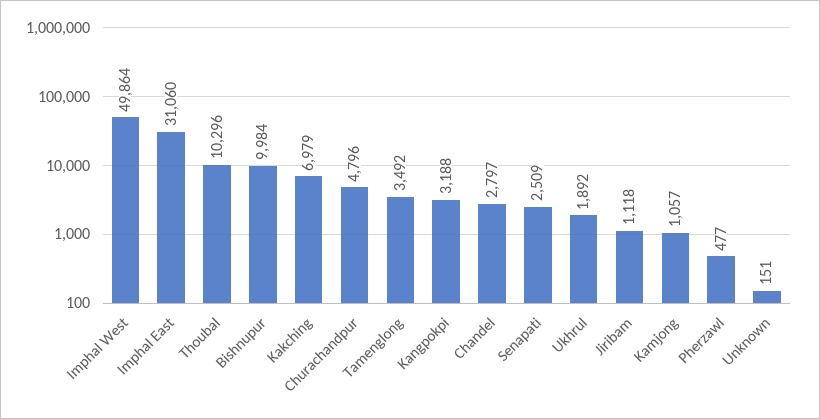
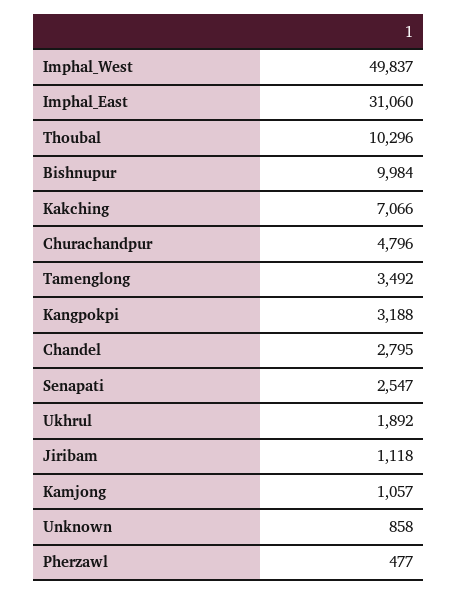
  {
-   "Imphal West": 49864,
+   "Imphal West": 49837,
    "Imphal East": 31060,
    "Thoubal": 10296,
    "Bishnupur": 9984,
-   "Kakching": 6979,
+   "Kakching": 7066,
    "Churachandpur": 4796,
    "Tamenglong": 3492,
    "Kangpokpi": 3188,
-   "Chandel": 2797,
+   "Chandel": 2795,
-   "Senapati": 2509,
+   "Senapati": 2547,
    "Ukhrul": 1892,
    "Jiribam": 1118,
    "Kamjong": 1057,
    "Pherzawl": 477,
-   "Unknown": 151
+   "Unknown": 858
  }

